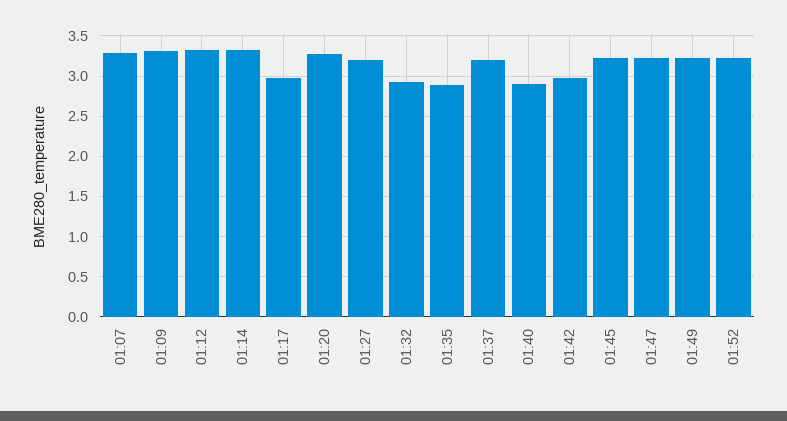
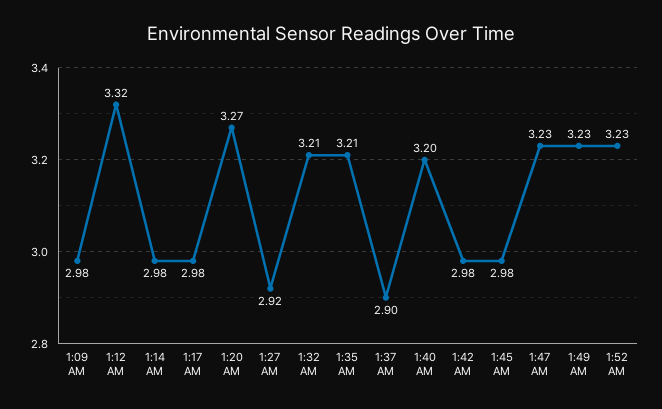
  {
-   "01:07": 3.3,
-   "01:09": 3.3,
+   "01:09": 2.98,
    "01:12": 3.32,
-   "01:14": 3.3,
+   "01:14": 2.98,
    "01:17": 2.98,
    "01:20": 3.27,
-   "01:27": 3.2,
+   "01:27": 2.92,
-   "01:32": 2.9,
+   "01:32": 3.21,
-   "01:35": 2.9,
+   "01:35": 3.21,
-   "01:37": 3.2,
+   "01:37": 2.9,
-   "01:40": 2.9,
+   "01:40": 3.2,
    "01:42": 2.98,
-   "01:45": 3.2,
+   "01:45": 2.98,
    "01:47": 3.23,
    "01:49": 3.23,
    "01:52": 3.23
  }

